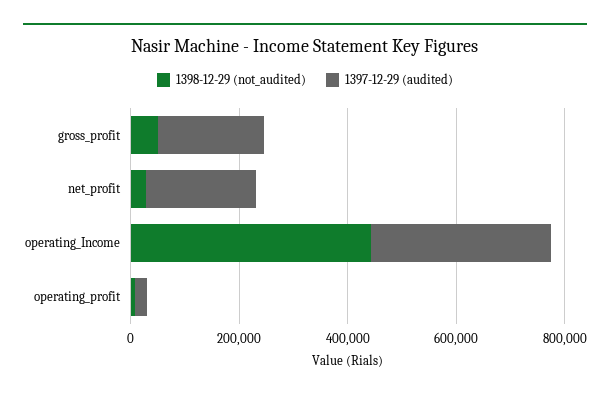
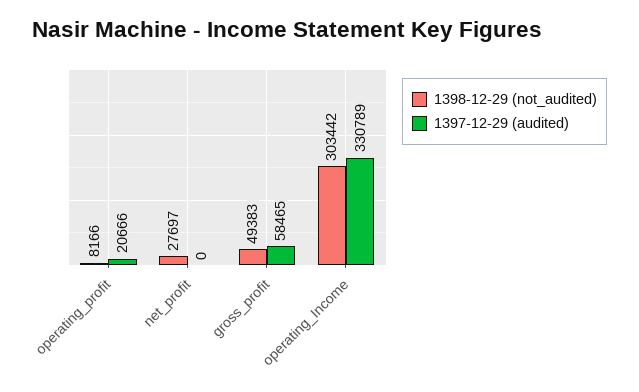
  {
    "1398-12-29 (not_audited)": {
      "gross_profit": 49383,
      "net_profit": 27697,
-     "operating_Income": 450000,
+     "operating_Income": 303442,
      "operating_profit": 8166
    },
    "1397-12-29 (audited)": {
-     "gross_profit": 200000,
+     "gross_profit": 58465,
-     "net_profit": 200000,
+     "net_profit": 0,
      "operating_Income": 330789,
      "operating_profit": 20666
    }
  }

